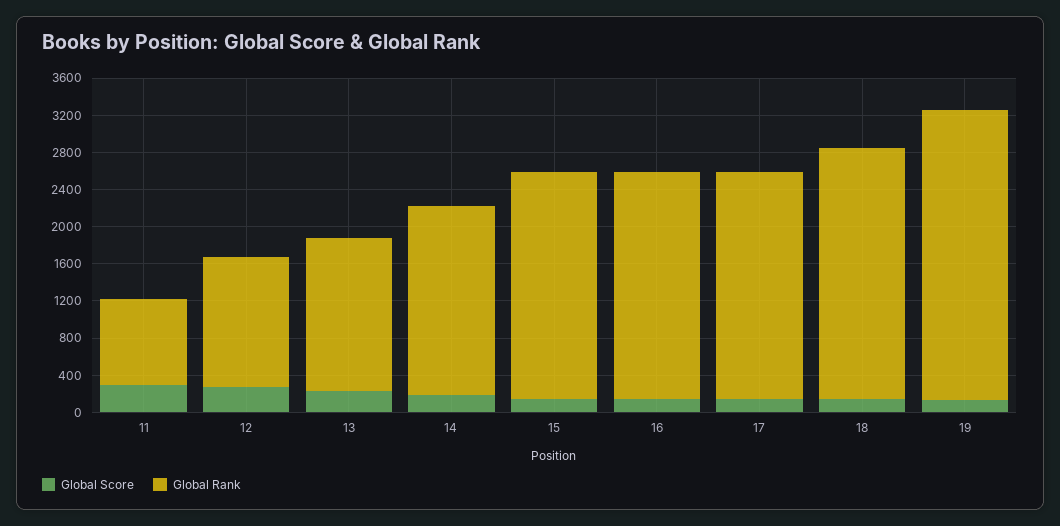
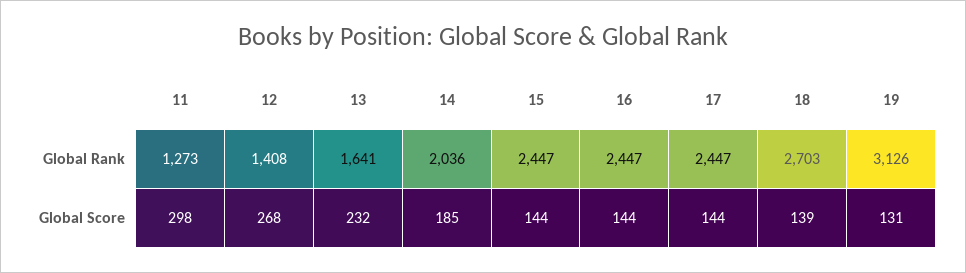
  {
    "Global Score": {
      "11": 298,
      "12": 268,
      "13": 232,
      "14": 185,
      "15": 144,
      "16": 144,
      "17": 144,
      "18": 139,
      "19": 131
    },
    "Global Rank": {
-     "11": 900,
+     "11": 1273,
      "12": 1408,
      "13": 1641,
      "14": 2036,
      "15": 2447,
      "16": 2447,
      "17": 2447,
      "18": 2703,
      "19": 3126
    }
  }

